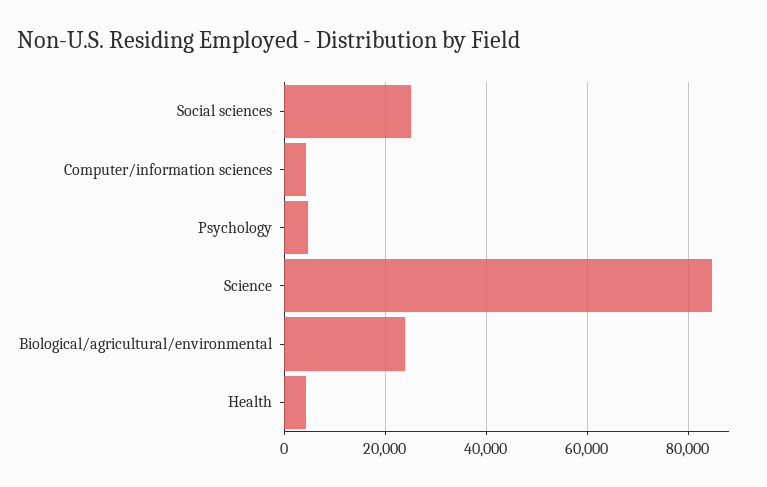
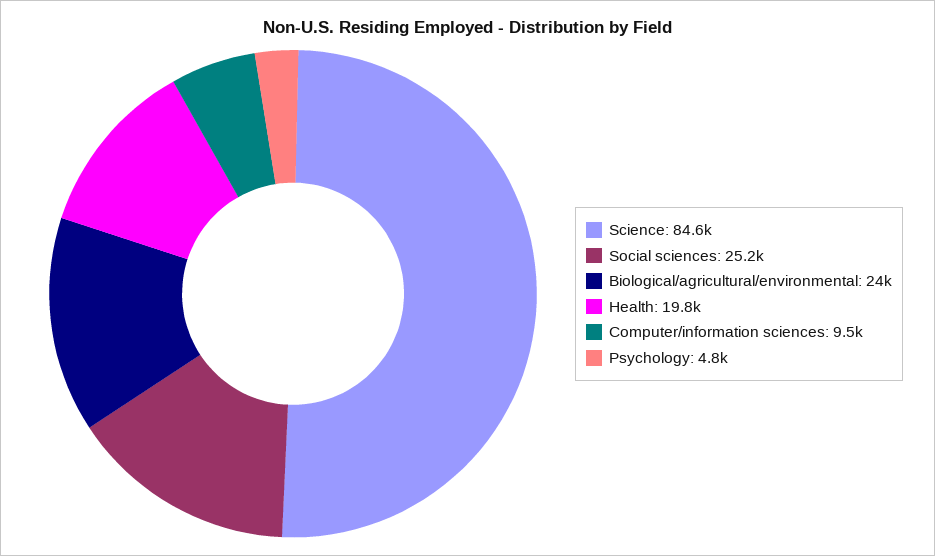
  {
    "Social sciences": 25200,
-   "Computer/information sciences": 4000,
+   "Computer/information sciences": 9500,
    "Psychology": 4800,
    "Science": 84600,
    "Biological/agricultural/environmental": 24000,
-   "Health": 4000
+   "Health": 19800
  }

